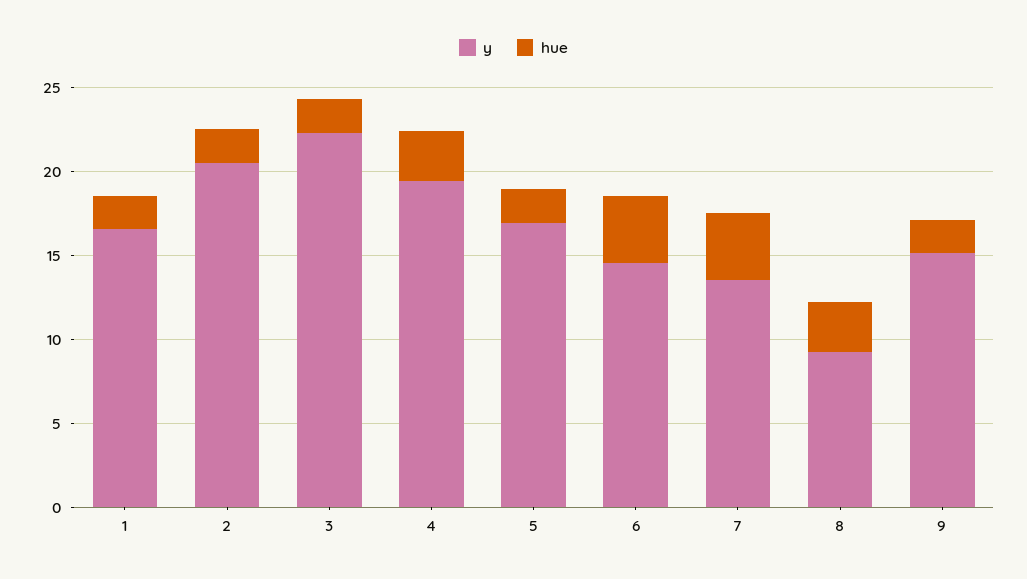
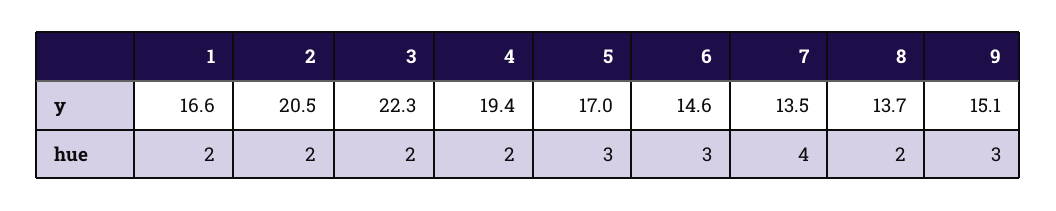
  {
    "y": {
      "1": 16.6,
      "2": 20.5,
      "3": 22.3,
      "4": 19.4,
      "5": 17,
      "6": 14.6,
      "7": 13.5,
-     "8": 9,
+     "8": 13.7,
      "9": 15.1
    },
    "hue": {
      "1": 2,
      "2": 2,
      "3": 2,
-     "4": 3,
+     "4": 2,
-     "5": 2,
+     "5": 3,
-     "6": 4,
+     "6": 3,
      "7": 4,
-     "8": 3,
+     "8": 2,
-     "9": 2
+     "9": 3
    }
  }

